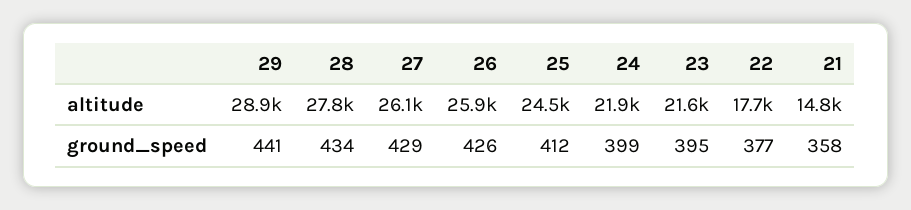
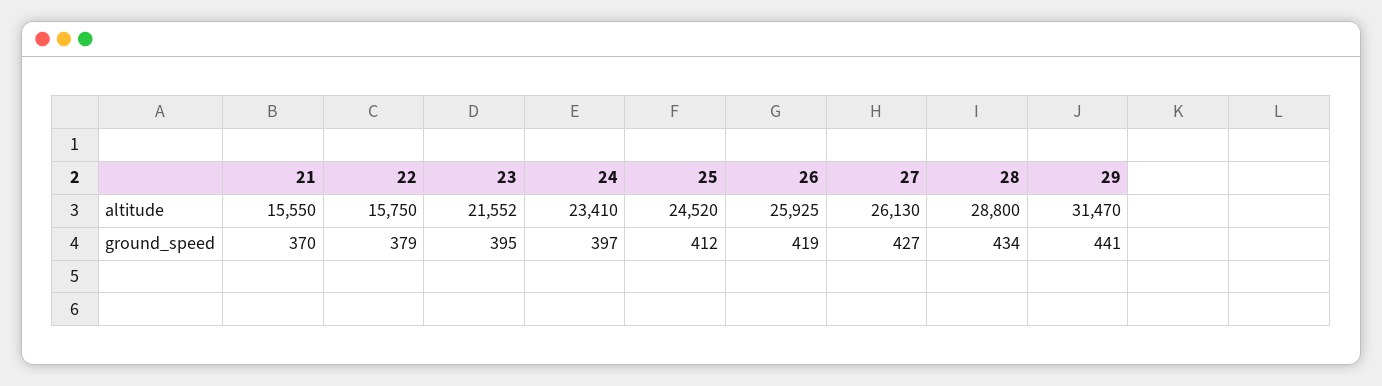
  {
    "29": {
-     "altitude": 28900,
+     "altitude": 31470,
      "ground_speed": 441
    },
    "28": {
-     "altitude": 27800,
+     "altitude": 28800,
      "ground_speed": 434
    },
    "27": {
      "altitude": 26130,
-     "ground_speed": 429
+     "ground_speed": 427
    },
    "26": {
      "altitude": 25925,
-     "ground_speed": 426
+     "ground_speed": 419
    },
    "25": {
      "altitude": 24520,
      "ground_speed": 412
    },
    "24": {
-     "altitude": 21900,
+     "altitude": 23410,
-     "ground_speed": 399
+     "ground_speed": 397
    },
    "23": {
      "altitude": 21552,
      "ground_speed": 395
    },
    "22": {
-     "altitude": 17700,
+     "altitude": 15750,
-     "ground_speed": 377
+     "ground_speed": 379
    },
    "21": {
-     "altitude": 14800,
+     "altitude": 15550,
-     "ground_speed": 358
+     "ground_speed": 370
    }
  }

